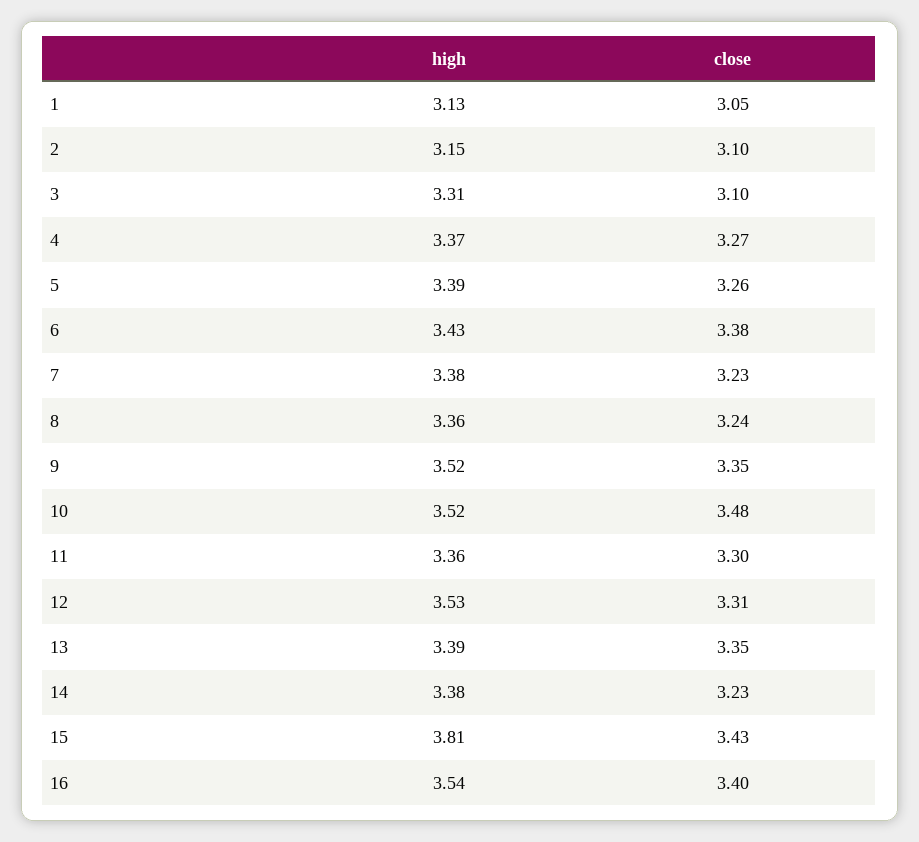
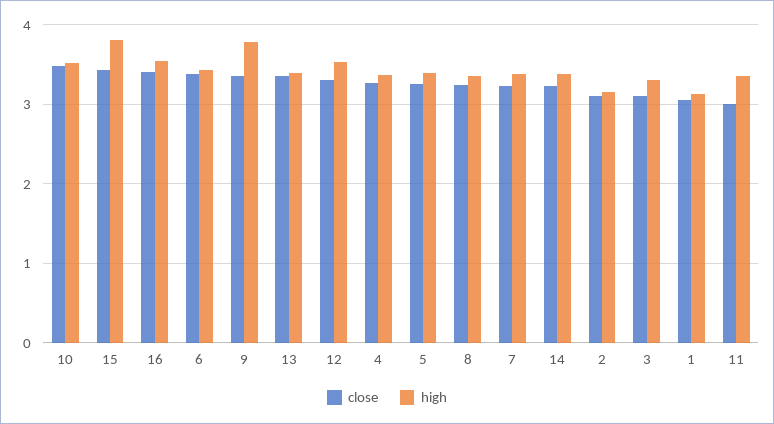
  {
    "high": {
      "1": 3.13,
      "2": 3.15,
      "3": 3.31,
      "4": 3.37,
      "5": 3.39,
      "6": 3.43,
      "7": 3.38,
      "8": 3.36,
-     "9": 3.52,
+     "9": 3.8,
      "10": 3.52,
      "11": 3.36,
      "12": 3.53,
      "13": 3.39,
      "14": 3.38,
      "15": 3.81,
      "16": 3.54
    },
    "close": {
      "1": 3.05,
      "2": 3.1,
      "3": 3.1,
      "4": 3.27,
      "5": 3.26,
      "6": 3.38,
      "7": 3.23,
      "8": 3.24,
      "9": 3.35,
      "10": 3.48,
-     "11": 3.3,
+     "11": 3,
      "12": 3.31,
      "13": 3.35,
      "14": 3.23,
      "15": 3.43,
      "16": 3.4
    }
  }

